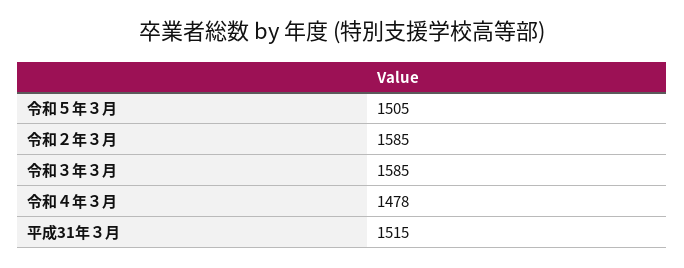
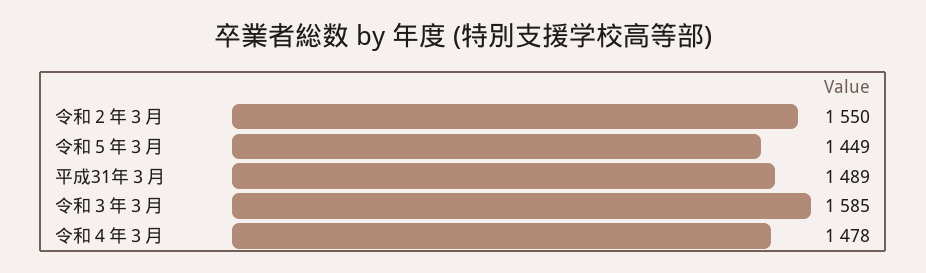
  {
-   "令和５年３月": 1505,
+   "令和５年３月": 1449,
-   "令和２年３月": 1585,
+   "令和２年３月": 1550,
    "令和３年３月": 1585,
    "令和４年３月": 1478,
-   "平成31年３月": 1515
+   "平成31年３月": 1489
  }

